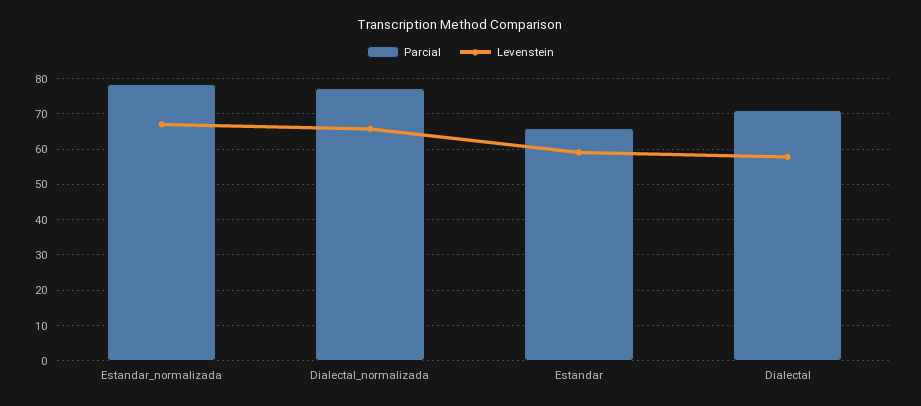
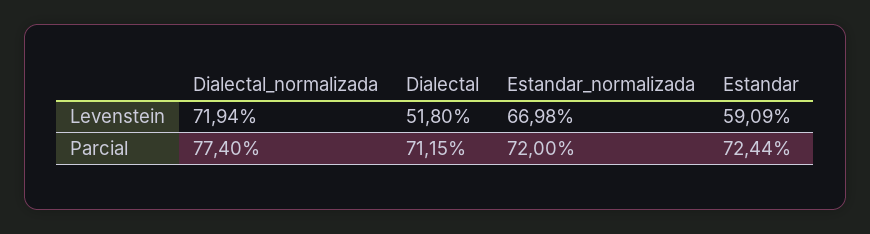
  {
    "Parcial": {
-     "Estandar_normalizada": 78,
+     "Estandar_normalizada": 72,
      "Dialectal_normalizada": 77.4,
-     "Estandar": 66,
+     "Estandar": 72.44,
      "Dialectal": 71.15
    },
    "Levenstein": {
      "Estandar_normalizada": 66.98,
-     "Dialectal_normalizada": 66,
+     "Dialectal_normalizada": 71.94,
      "Estandar": 59.09,
-     "Dialectal": 58
+     "Dialectal": 51.8
    }
  }

